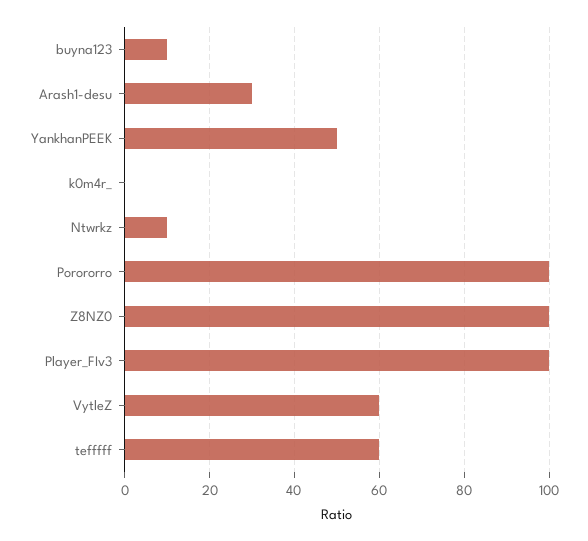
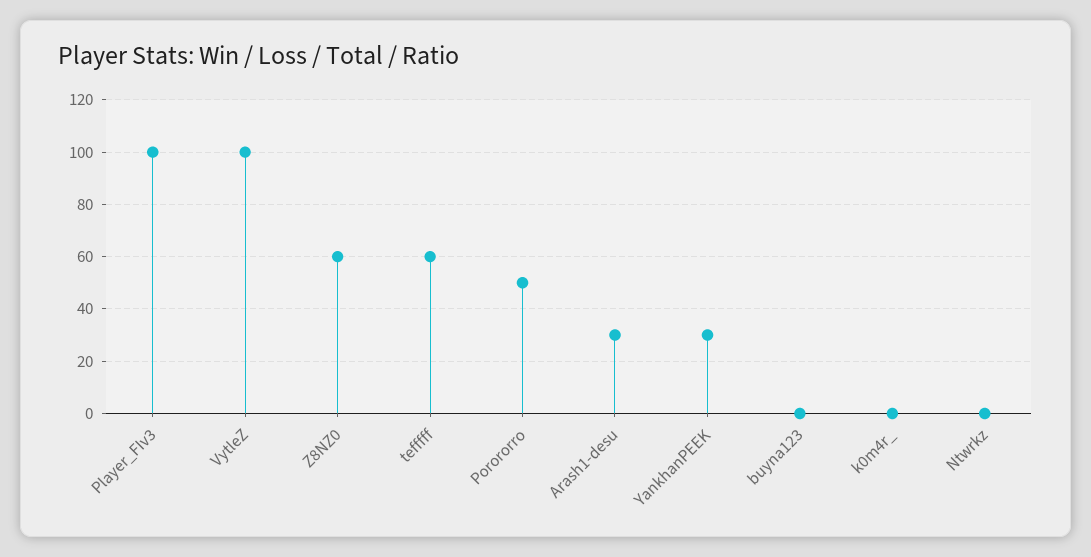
  {
-   "buyna123": 10,
+   "buyna123": 0,
    "Arash1-desu": 30,
-   "YankhanPEEK": 50,
+   "YankhanPEEK": 30,
    "k0m4r_": 0,
-   "Ntwrkz": 10,
+   "Ntwrkz": 0,
-   "Porororro": 100,
+   "Porororro": 50,
-   "Z8NZ0": 100,
+   "Z8NZ0": 60,
    "Player_FIv3": 100,
-   "VytleZ": 60,
+   "VytleZ": 100,
    "tefffff": 60
  }

